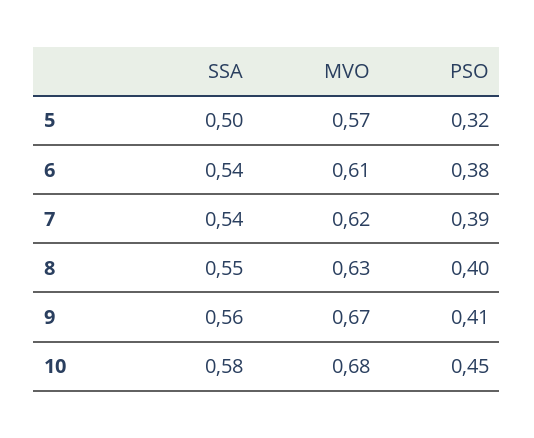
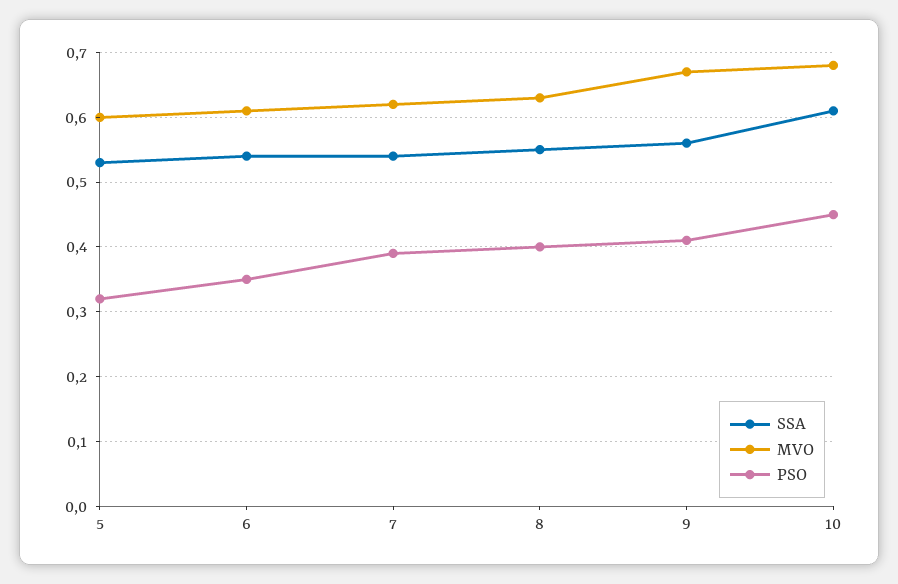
  {
    "SSA": {
-     "5": 0.5,
+     "5": 0.53,
      "6": 0.54,
      "7": 0.54,
      "8": 0.55,
      "9": 0.56,
-     "10": 0.58
+     "10": 0.61
    },
    "MVO": {
-     "5": 0.57,
+     "5": 0.6,
      "6": 0.61,
      "7": 0.62,
      "8": 0.63,
      "9": 0.67,
      "10": 0.68
    },
    "PSO": {
      "5": 0.32,
-     "6": 0.38,
+     "6": 0.35,
      "7": 0.39,
      "8": 0.4,
      "9": 0.41,
      "10": 0.45
    }
  }

